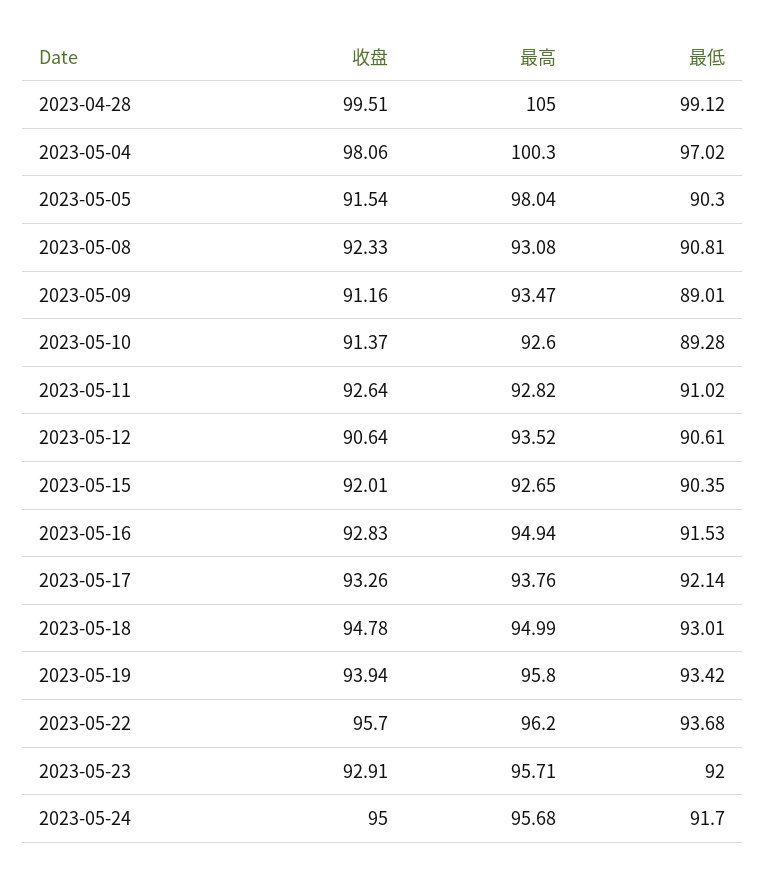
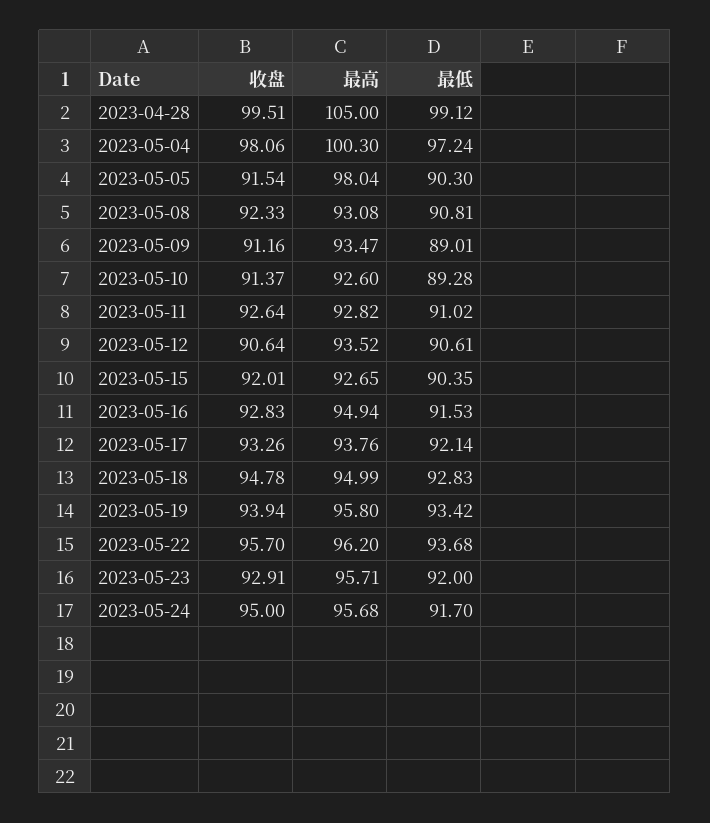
  {
    "收盘": {
      "2023-04-28": 99.51,
      "2023-05-04": 98.06,
      "2023-05-05": 91.54,
      "2023-05-08": 92.33,
      "2023-05-09": 91.16,
      "2023-05-10": 91.37,
      "2023-05-11": 92.64,
      "2023-05-12": 90.64,
      "2023-05-15": 92.01,
      "2023-05-16": 92.83,
      "2023-05-17": 93.26,
      "2023-05-18": 94.78,
      "2023-05-19": 93.94,
      "2023-05-22": 95.7,
      "2023-05-23": 92.91,
      "2023-05-24": 95
    },
    "最高": {
      "2023-04-28": 105,
      "2023-05-04": 100.3,
      "2023-05-05": 98.04,
      "2023-05-08": 93.08,
      "2023-05-09": 93.47,
      "2023-05-10": 92.6,
      "2023-05-11": 92.82,
      "2023-05-12": 93.52,
      "2023-05-15": 92.65,
      "2023-05-16": 94.94,
      "2023-05-17": 93.76,
      "2023-05-18": 94.99,
      "2023-05-19": 95.8,
      "2023-05-22": 96.2,
      "2023-05-23": 95.71,
      "2023-05-24": 95.68
    },
    "最低": {
      "2023-04-28": 99.12,
-     "2023-05-04": 97.02,
+     "2023-05-04": 97.24,
      "2023-05-05": 90.3,
      "2023-05-08": 90.81,
      "2023-05-09": 89.01,
      "2023-05-10": 89.28,
      "2023-05-11": 91.02,
      "2023-05-12": 90.61,
      "2023-05-15": 90.35,
      "2023-05-16": 91.53,
      "2023-05-17": 92.14,
-     "2023-05-18": 93.01,
+     "2023-05-18": 92.83,
      "2023-05-19": 93.42,
      "2023-05-22": 93.68,
      "2023-05-23": 92,
      "2023-05-24": 91.7
    }
  }

